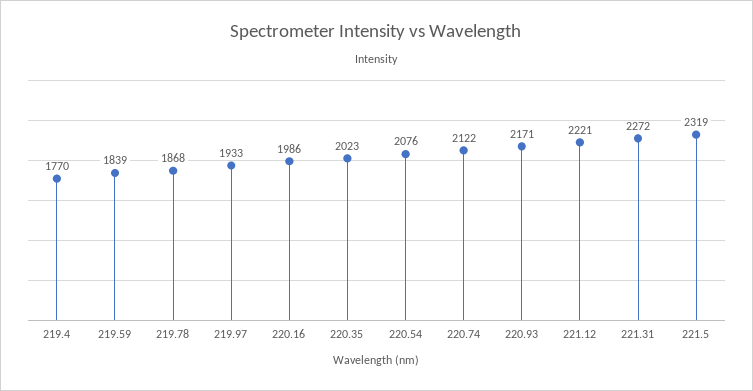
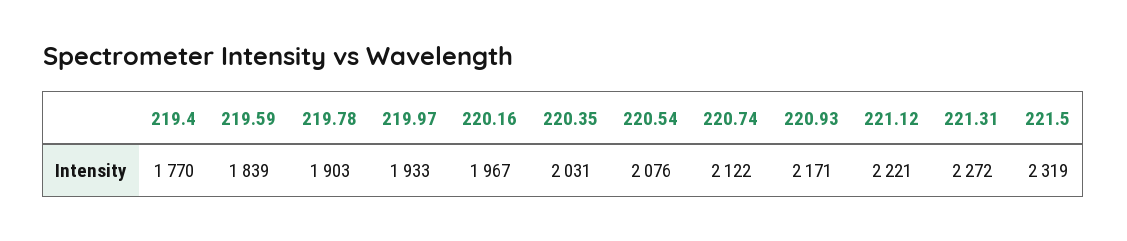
  {
    "219.4": 1770,
    "219.59": 1839,
-   "219.78": 1868,
+   "219.78": 1903,
    "219.97": 1933,
-   "220.16": 1986,
+   "220.16": 1967,
-   "220.35": 2023,
+   "220.35": 2031,
    "220.54": 2076,
    "220.74": 2122,
    "220.93": 2171,
    "221.12": 2221,
    "221.31": 2272,
    "221.5": 2319
  }

